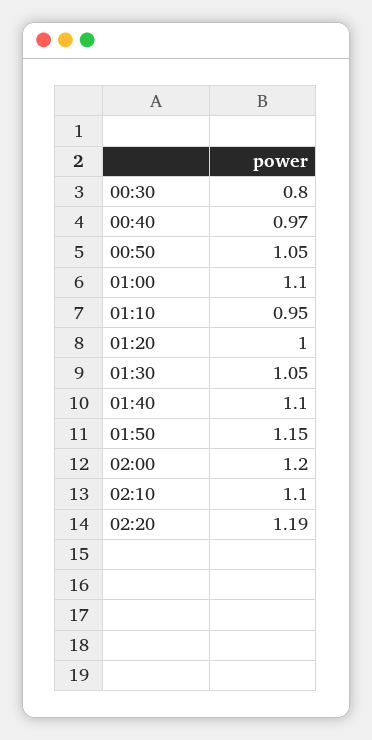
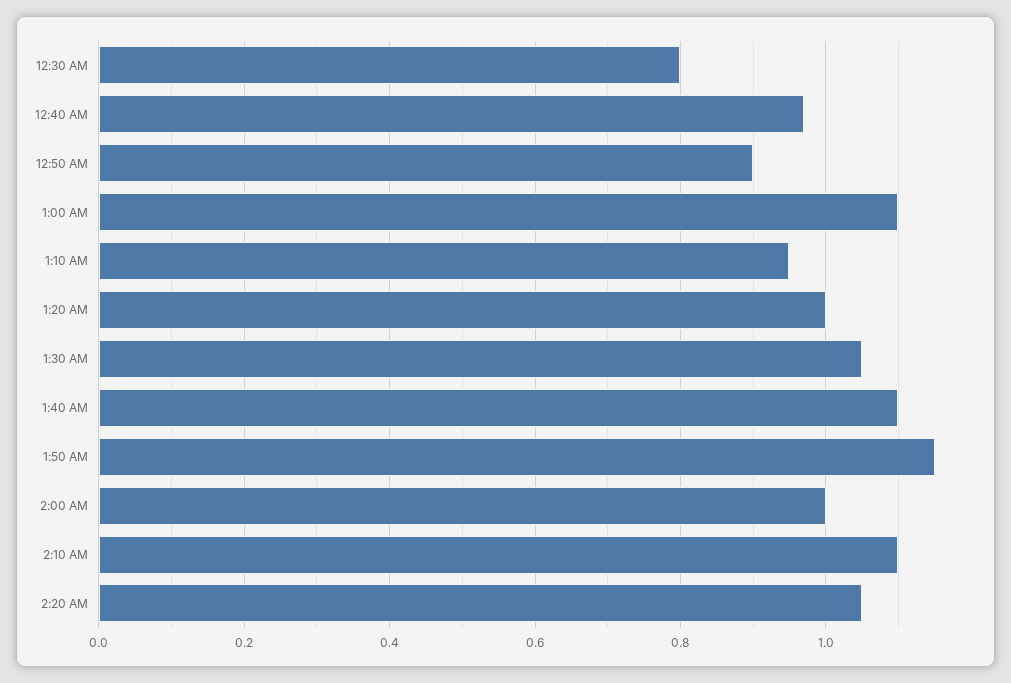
  {
    "00:30": 0.8,
    "00:40": 0.97,
-   "00:50": 1.05,
+   "00:50": 0.9,
    "01:00": 1.1,
    "01:10": 0.95,
    "01:20": 1,
    "01:30": 1.05,
    "01:40": 1.1,
    "01:50": 1.15,
-   "02:00": 1.2,
+   "02:00": 1,
    "02:10": 1.1,
-   "02:20": 1.19
+   "02:20": 1.05
  }

